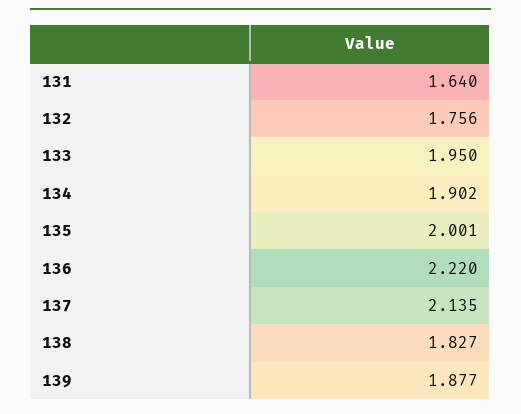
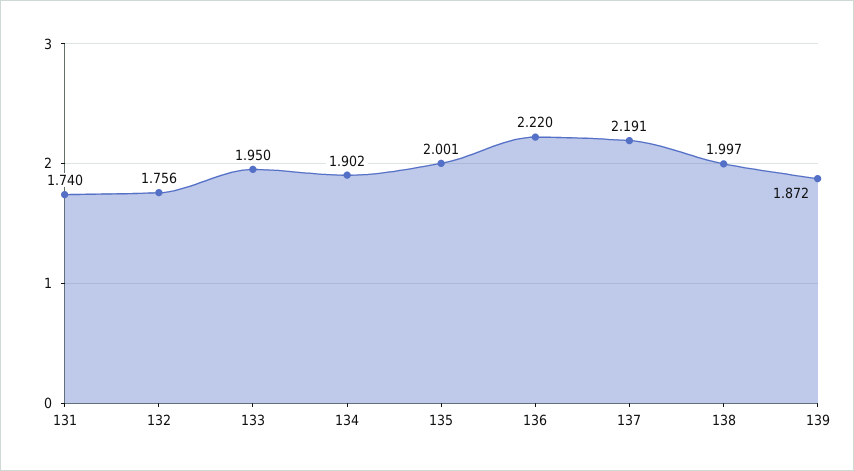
  {
-   "131": 1.64,
+   "131": 1.74,
    "132": 1.756,
    "133": 1.95,
    "134": 1.902,
    "135": 2.001,
    "136": 2.22,
-   "137": 2.135,
+   "137": 2.191,
-   "138": 1.827,
+   "138": 1.997,
-   "139": 1.877
+   "139": 1.872
  }

